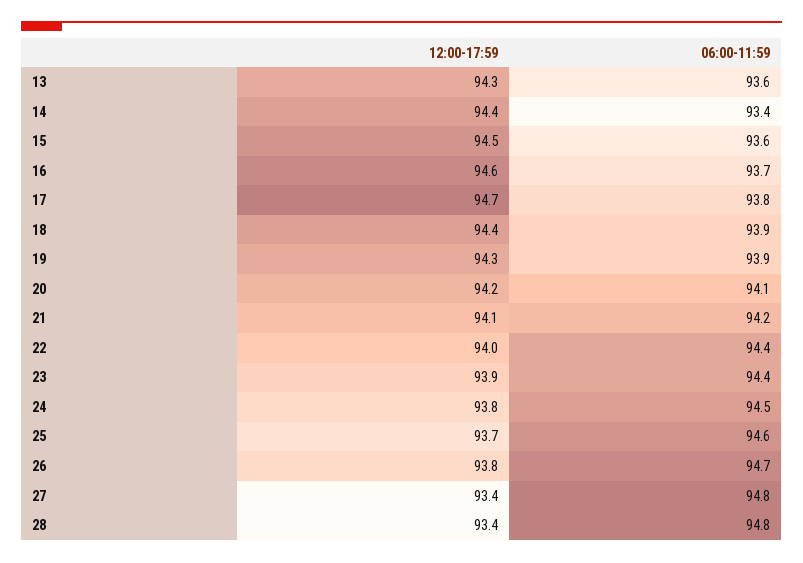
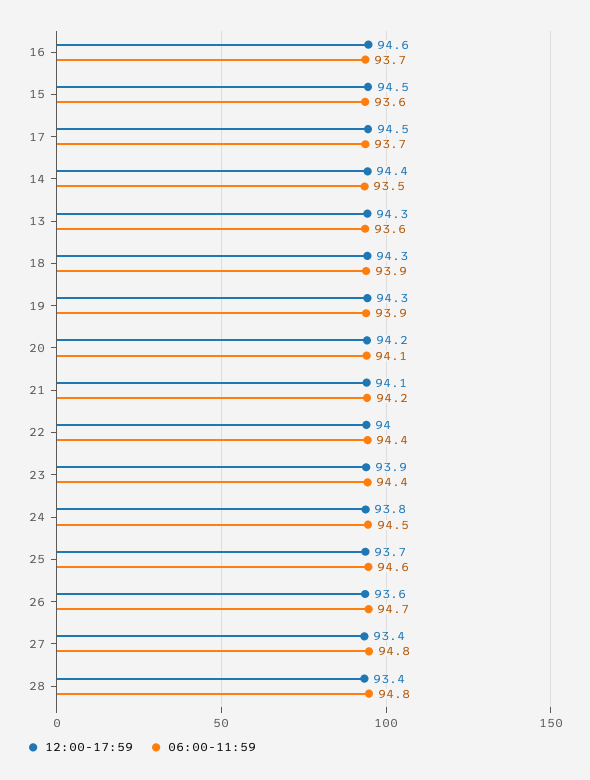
  {
    "12:00-17:59": {
      "13": 94.3,
      "14": 94.4,
      "15": 94.5,
      "16": 94.6,
-     "17": 94.7,
+     "17": 94.5,
-     "18": 94.4,
+     "18": 94.3,
      "19": 94.3,
      "20": 94.2,
      "21": 94.1,
      "22": 94,
      "23": 93.9,
      "24": 93.8,
      "25": 93.7,
-     "26": 93.8,
+     "26": 93.6,
      "27": 93.4,
      "28": 93.4
    },
    "06:00-11:59": {
      "13": 93.6,
-     "14": 93.4,
+     "14": 93.5,
      "15": 93.6,
      "16": 93.7,
-     "17": 93.8,
+     "17": 93.7,
      "18": 93.9,
      "19": 93.9,
      "20": 94.1,
      "21": 94.2,
      "22": 94.4,
      "23": 94.4,
      "24": 94.5,
      "25": 94.6,
      "26": 94.7,
      "27": 94.8,
      "28": 94.8
    }
  }

